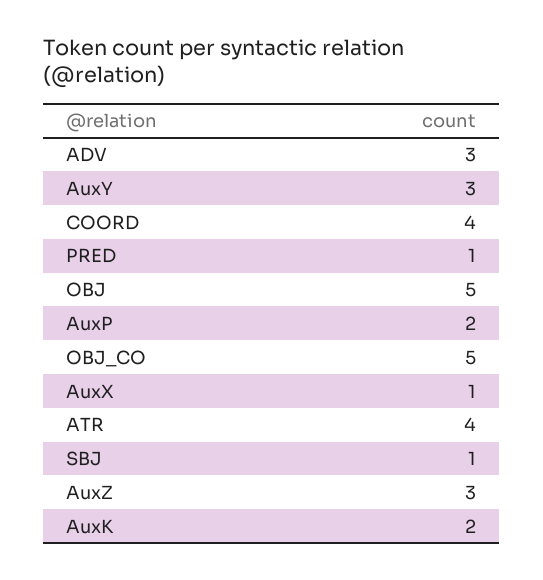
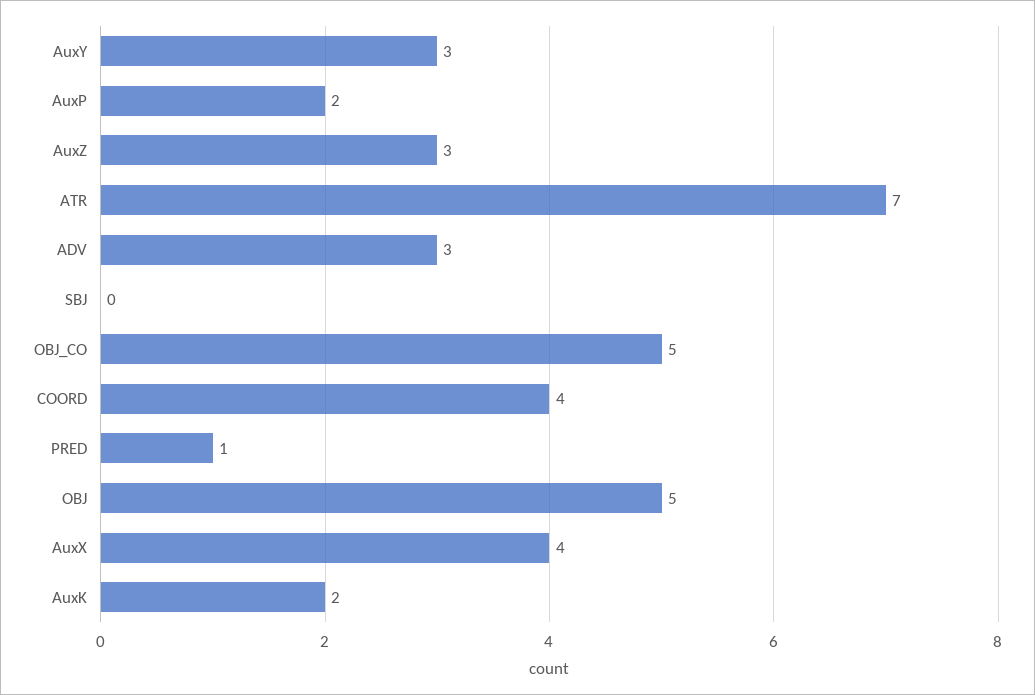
  {
    "ADV": 3,
    "AuxY": 3,
    "COORD": 4,
    "PRED": 1,
    "OBJ": 5,
    "AuxP": 2,
    "OBJ_CO": 5,
-   "AuxX": 1,
+   "AuxX": 4,
-   "ATR": 4,
+   "ATR": 7,
-   "SBJ": 1,
+   "SBJ": 0,
    "AuxZ": 3,
    "AuxK": 2
  }

